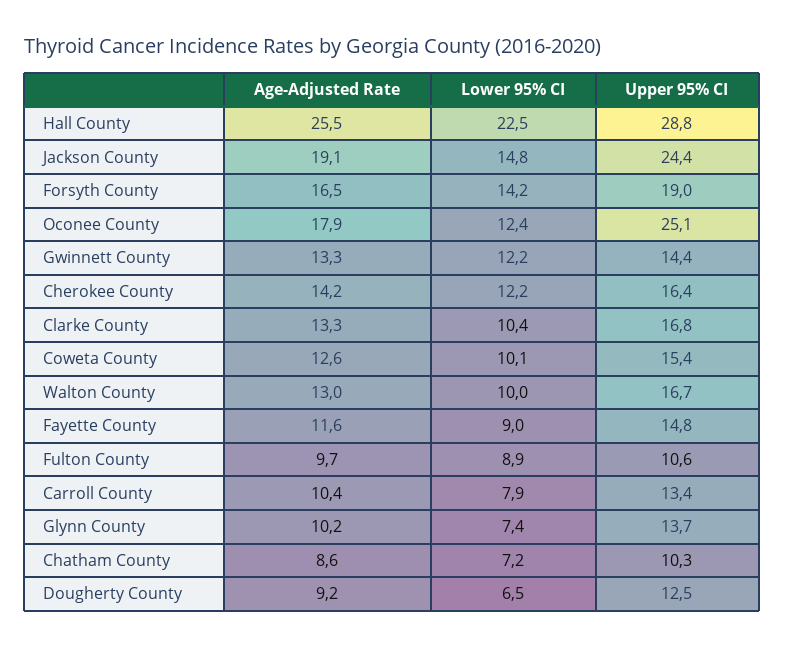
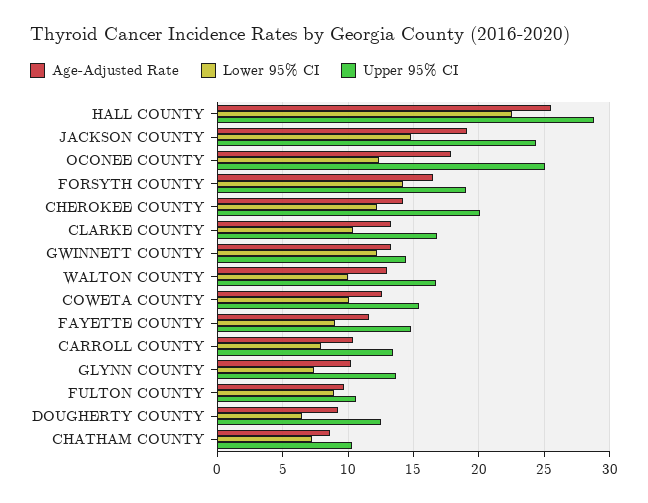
  {
    "Age-Adjusted Rate": {
      "Hall County": 25.5,
      "Jackson County": 19.1,
      "Forsyth County": 16.5,
      "Oconee County": 17.9,
      "Gwinnett County": 13.3,
      "Cherokee County": 14.2,
      "Clarke County": 13.3,
      "Coweta County": 12.6,
      "Walton County": 13,
      "Fayette County": 11.6,
      "Fulton County": 9.7,
      "Carroll County": 10.4,
      "Glynn County": 10.2,
      "Chatham County": 8.6,
      "Dougherty County": 9.2
    },
    "Lower 95% CI": {
      "Hall County": 22.5,
      "Jackson County": 14.8,
      "Forsyth County": 14.2,
      "Oconee County": 12.4,
      "Gwinnett County": 12.2,
      "Cherokee County": 12.2,
      "Clarke County": 10.4,
      "Coweta County": 10.1,
      "Walton County": 10,
      "Fayette County": 9,
      "Fulton County": 8.9,
      "Carroll County": 7.9,
      "Glynn County": 7.4,
      "Chatham County": 7.2,
      "Dougherty County": 6.5
    },
    "Upper 95% CI": {
      "Hall County": 28.8,
      "Jackson County": 24.4,
      "Forsyth County": 19,
      "Oconee County": 25.1,
      "Gwinnett County": 14.4,
-     "Cherokee County": 16.4,
+     "Cherokee County": 20,
      "Clarke County": 16.8,
      "Coweta County": 15.4,
      "Walton County": 16.7,
      "Fayette County": 14.8,
      "Fulton County": 10.6,
      "Carroll County": 13.4,
      "Glynn County": 13.7,
      "Chatham County": 10.3,
      "Dougherty County": 12.5
    }
  }

